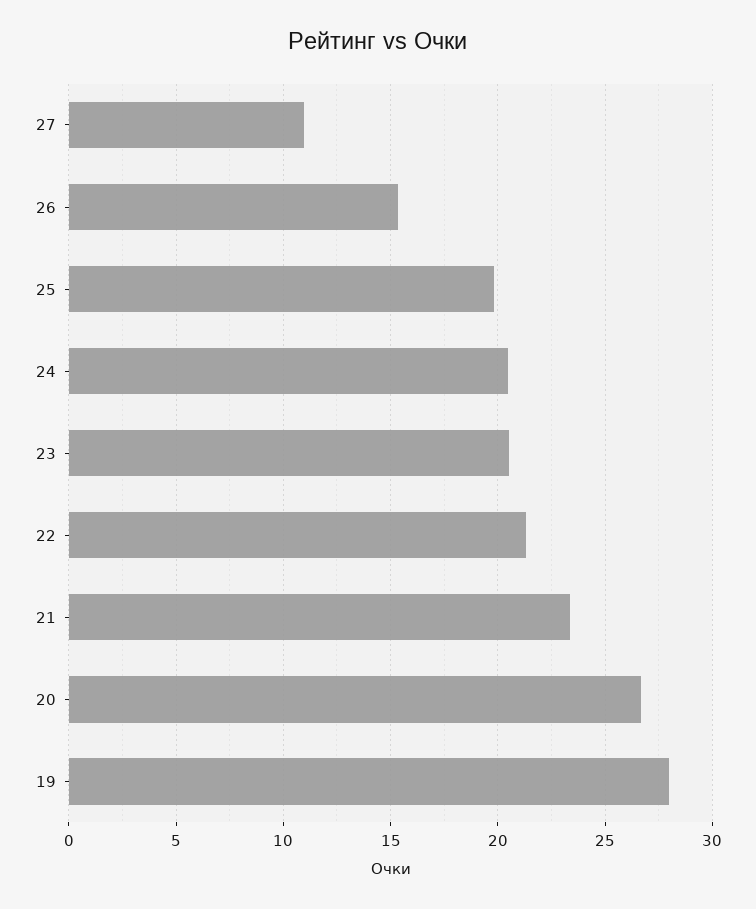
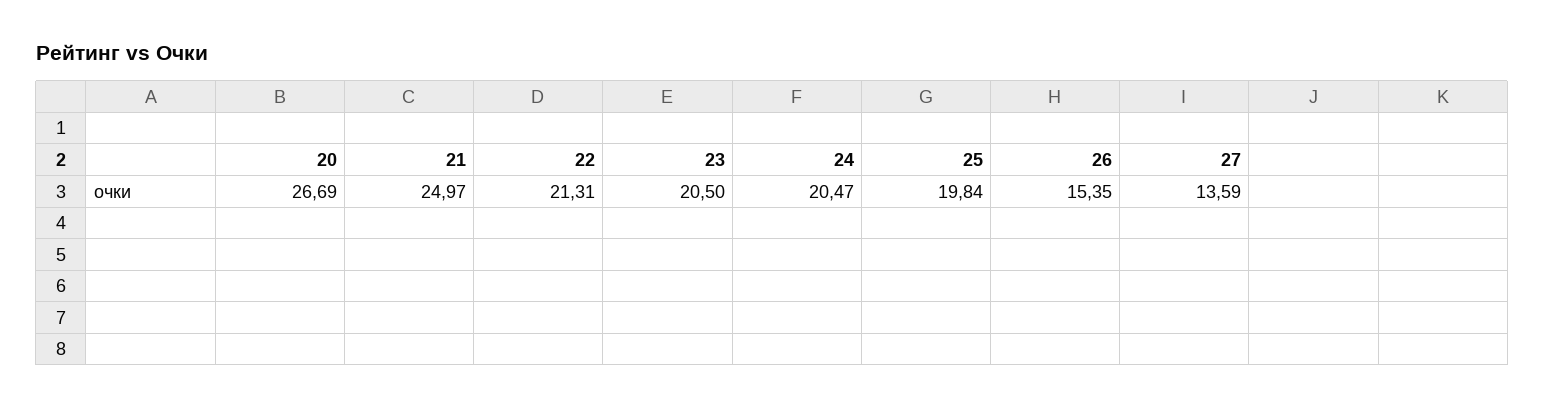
  {
-   "27": 11,
+   "27": 13.59,
    "26": 15.35,
    "25": 19.84,
    "24": 20.47,
    "23": 20.5,
    "22": 21.31,
-   "21": 23.5,
+   "21": 24.97,
-   "20": 26.69,
+   "20": 26.69
-   "19": 28
  }

